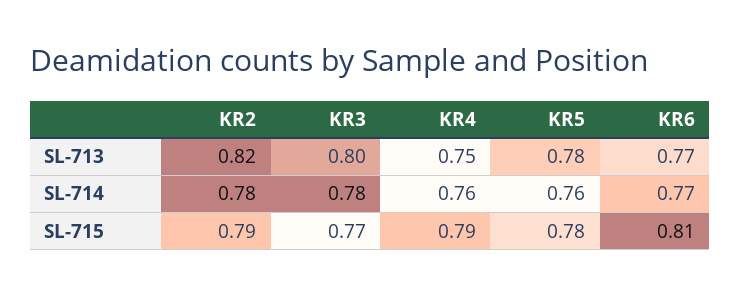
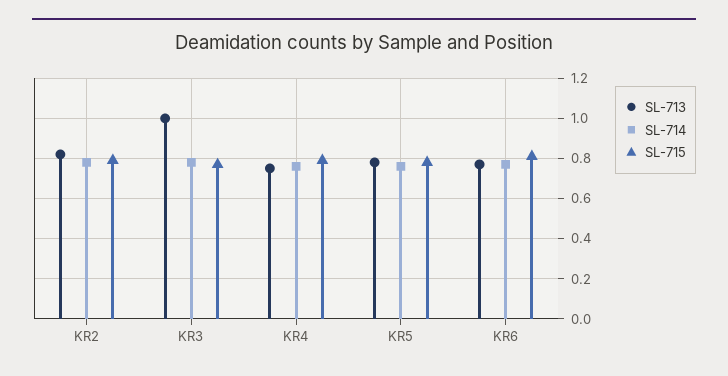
  {
    "SL-713": {
      "KR2": 0.82,
-     "KR3": 0.8,
+     "KR3": 1,
      "KR4": 0.75,
      "KR5": 0.78,
      "KR6": 0.77
    },
    "SL-714": {
      "KR2": 0.78,
      "KR3": 0.78,
      "KR4": 0.76,
      "KR5": 0.76,
      "KR6": 0.77
    },
    "SL-715": {
      "KR2": 0.79,
      "KR3": 0.77,
      "KR4": 0.79,
      "KR5": 0.78,
      "KR6": 0.81
    }
  }

